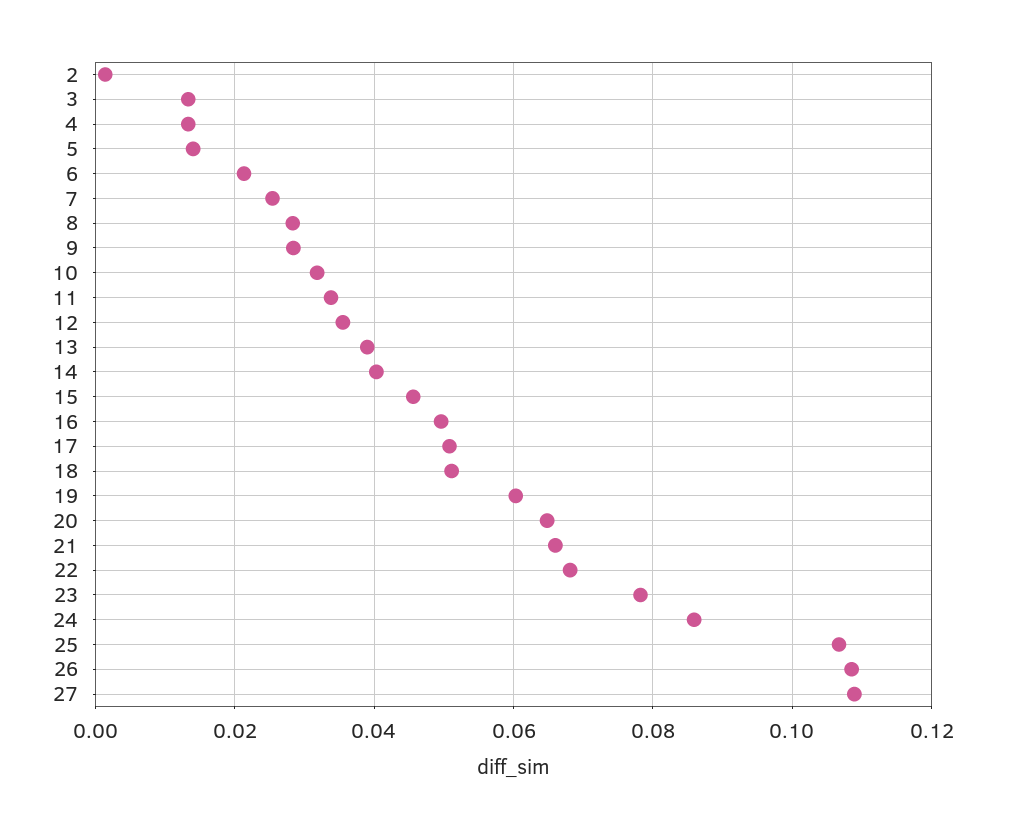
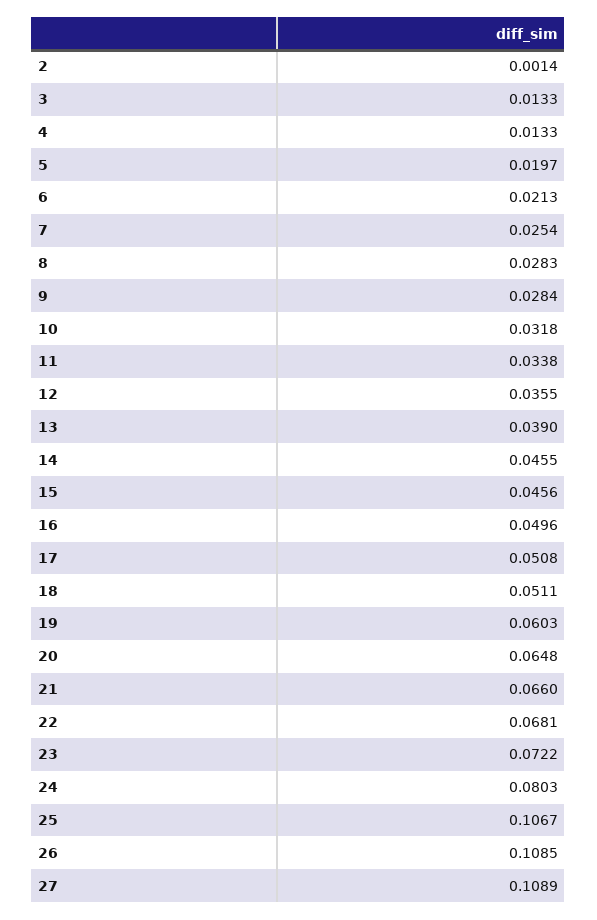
  {
    "2": 0.0014,
    "3": 0.0133,
    "4": 0.0133,
-   "5": 0.014,
+   "5": 0.0197,
    "6": 0.0213,
    "7": 0.0254,
    "8": 0.0283,
    "9": 0.0284,
    "10": 0.0318,
    "11": 0.0338,
    "12": 0.0355,
    "13": 0.039,
-   "14": 0.04,
+   "14": 0.0455,
    "15": 0.0456,
    "16": 0.0496,
    "17": 0.0508,
    "18": 0.0511,
    "19": 0.0603,
    "20": 0.0648,
    "21": 0.066,
    "22": 0.0681,
-   "23": 0.078,
+   "23": 0.0722,
-   "24": 0.086,
+   "24": 0.0803,
    "25": 0.1067,
    "26": 0.1085,
    "27": 0.1089
  }

